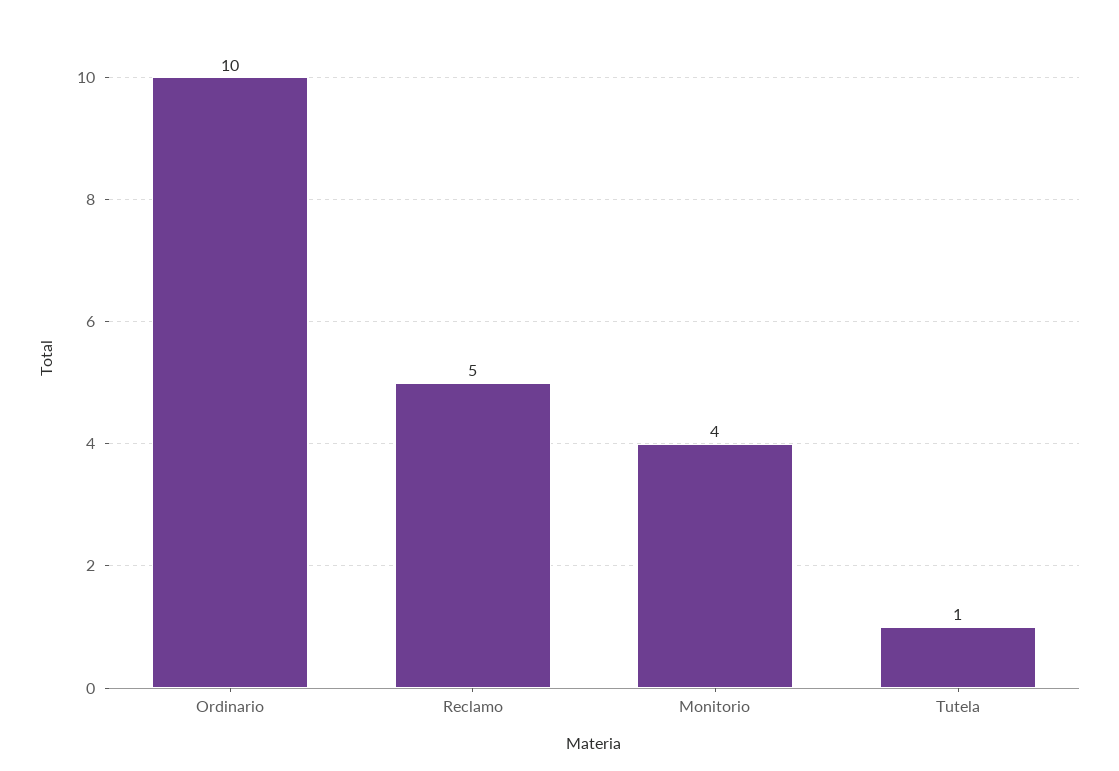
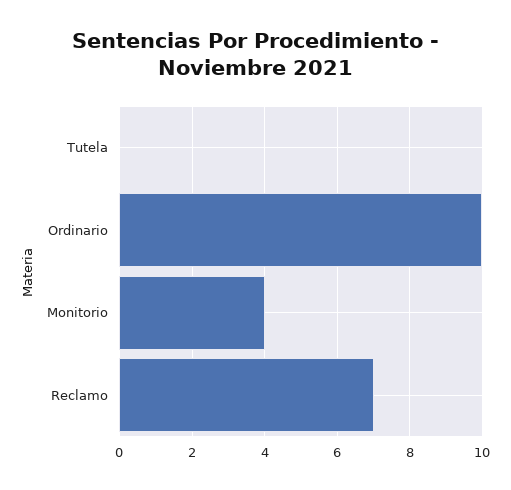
  {
    "Ordinario": 10,
-   "Reclamo": 5,
+   "Reclamo": 7,
    "Monitorio": 4,
-   "Tutela": 1
+   "Tutela": 0
  }

